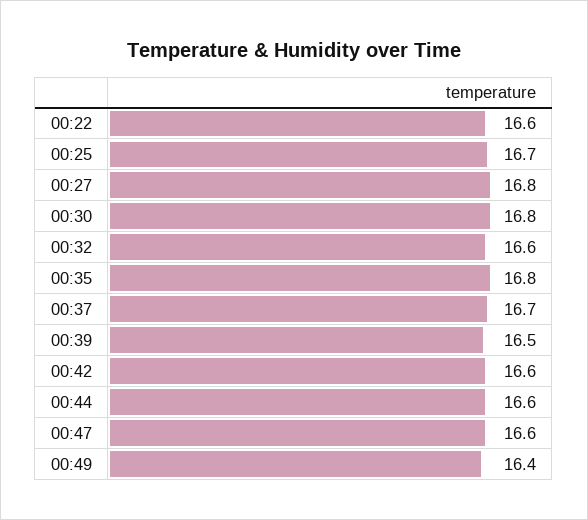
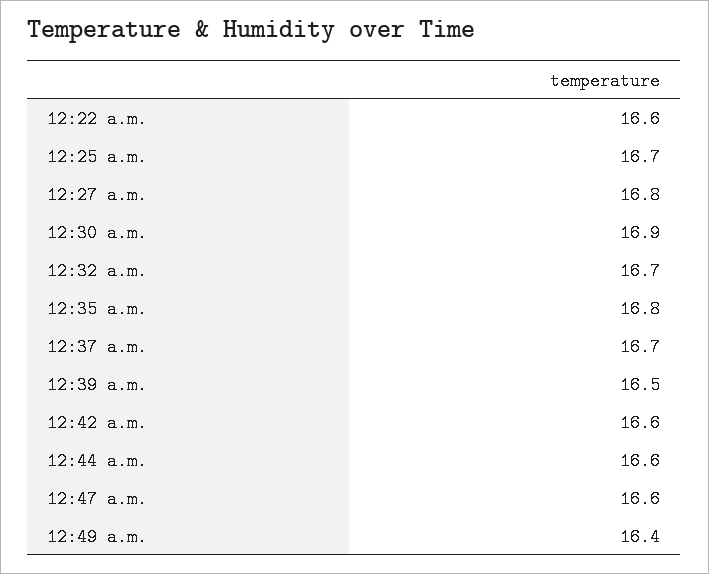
  {
    "00:22": 16.6,
    "00:25": 16.7,
    "00:27": 16.8,
-   "00:30": 16.8,
+   "00:30": 16.9,
-   "00:32": 16.6,
+   "00:32": 16.7,
    "00:35": 16.8,
    "00:37": 16.7,
    "00:39": 16.5,
    "00:42": 16.6,
    "00:44": 16.6,
    "00:47": 16.6,
    "00:49": 16.4
  }

